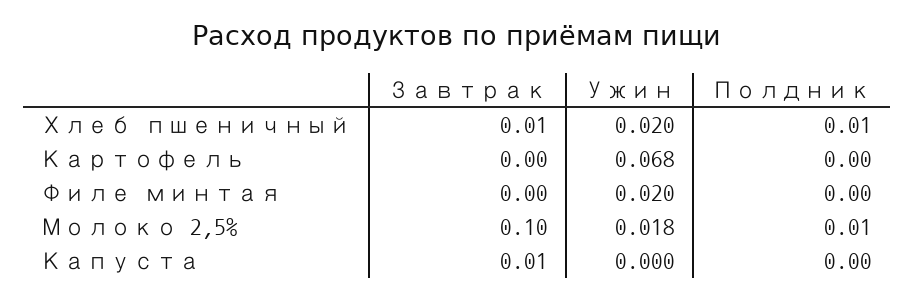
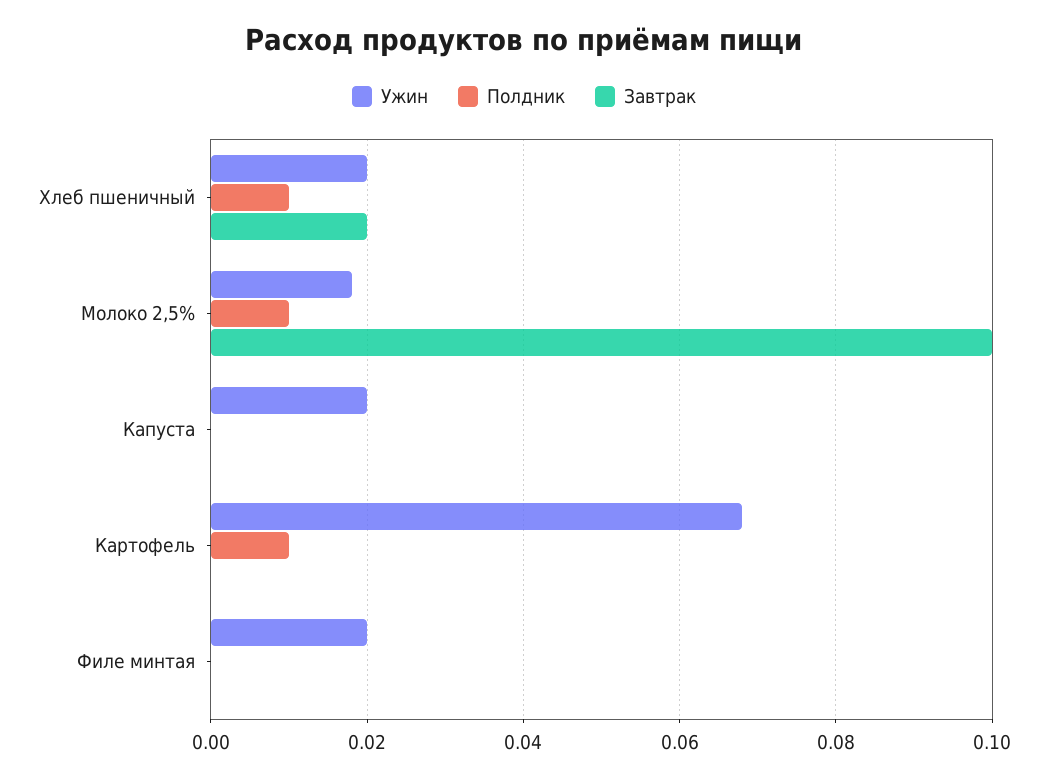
  {
    "Завтрак": {
-     "Хлеб пшеничный": 0.01,
+     "Хлеб пшеничный": 0.02,
      "Картофель": 0,
      "Филе минтая": 0,
      "Молоко 2,5%": 0.1,
-     "Капуста": 0.01
+     "Капуста": 0
    },
    "Ужин": {
      "Хлеб пшеничный": 0.02,
      "Картофель": 0.068,
      "Филе минтая": 0.02,
      "Молоко 2,5%": 0.018,
-     "Капуста": 0
+     "Капуста": 0.02
    },
    "Полдник": {
      "Хлеб пшеничный": 0.01,
-     "Картофель": 0,
+     "Картофель": 0.01,
      "Филе минтая": 0,
      "Молоко 2,5%": 0.01,
      "Капуста": 0
    }
  }

